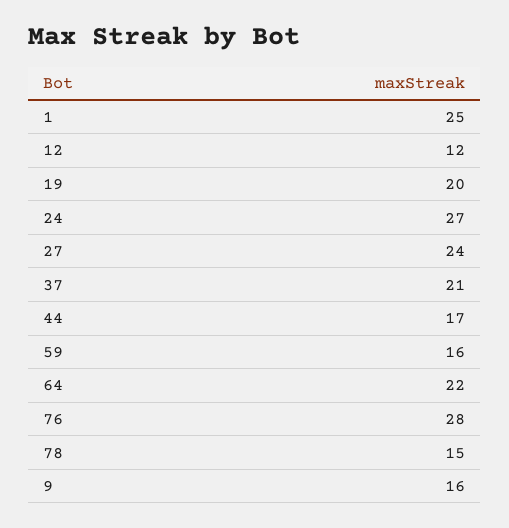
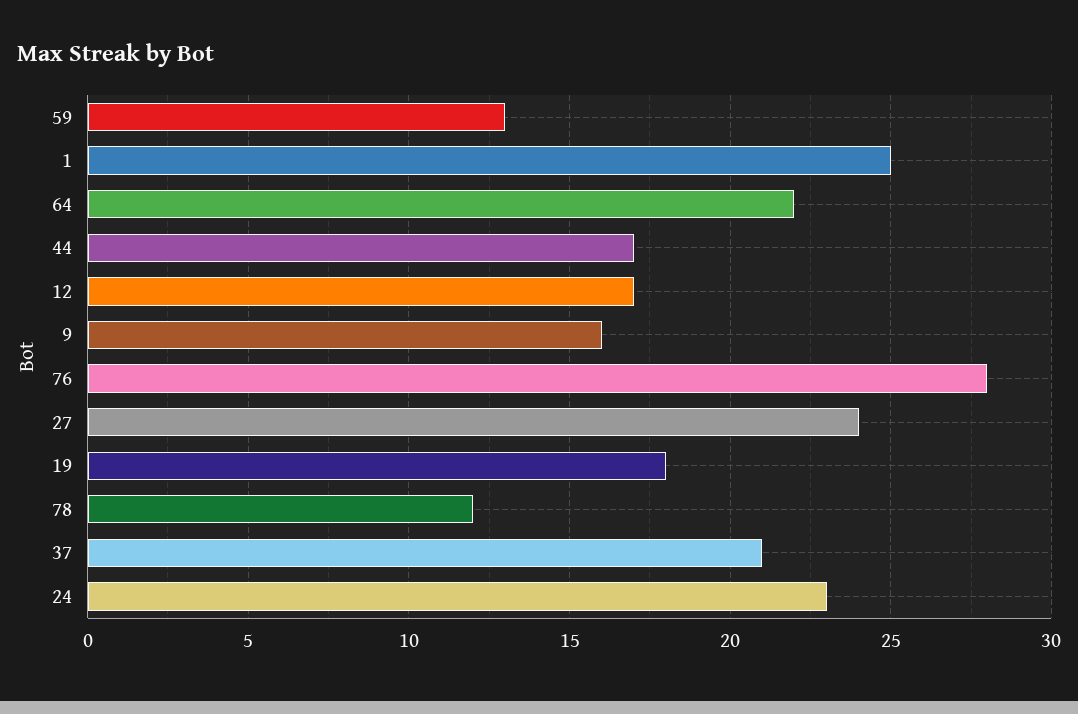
  {
    "1": 25,
-   "12": 12,
+   "12": 17,
-   "19": 20,
+   "19": 18,
-   "24": 27,
+   "24": 23,
    "27": 24,
    "37": 21,
    "44": 17,
-   "59": 16,
+   "59": 13,
    "64": 22,
    "76": 28,
-   "78": 15,
+   "78": 12,
    "9": 16
  }

